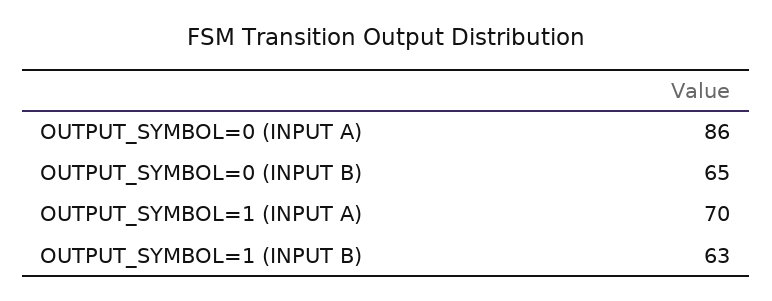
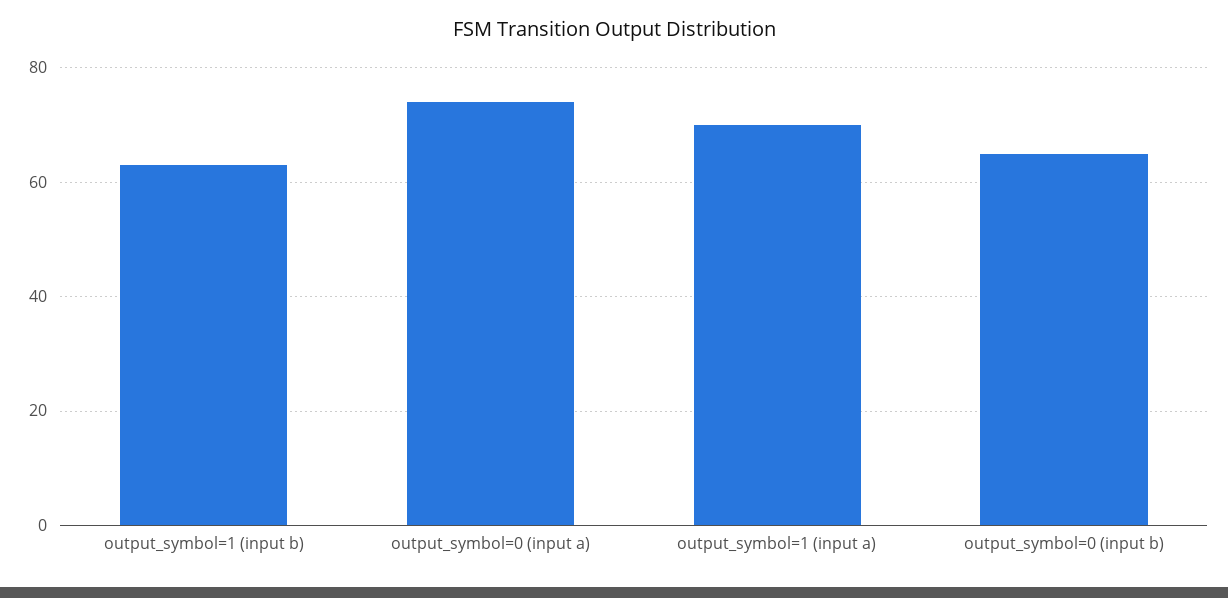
  {
-   "OUTPUT_SYMBOL=0 (INPUT A)": 86,
+   "OUTPUT_SYMBOL=0 (INPUT A)": 75,
    "OUTPUT_SYMBOL=0 (INPUT B)": 65,
    "OUTPUT_SYMBOL=1 (INPUT A)": 70,
    "OUTPUT_SYMBOL=1 (INPUT B)": 63
  }

